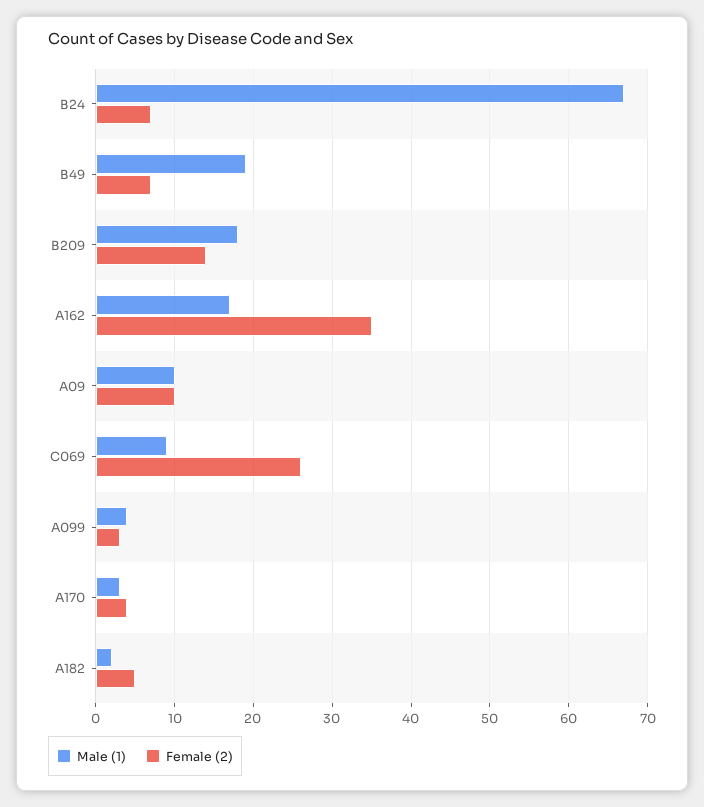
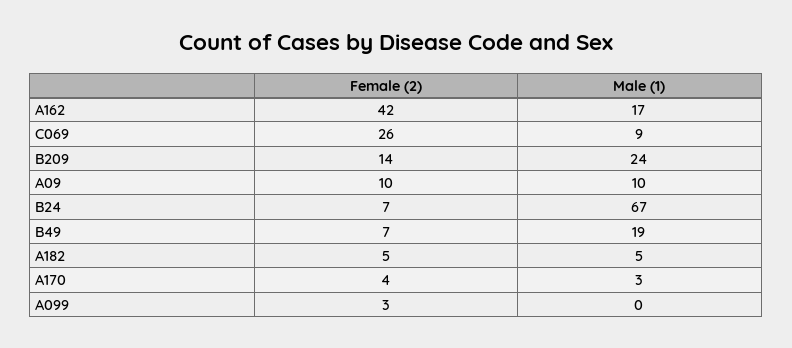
  {
    "Male (1)": {
      "B24": 67,
      "B49": 19,
-     "B209": 18,
+     "B209": 24,
      "A162": 17,
      "A09": 10,
      "C069": 9,
-     "A099": 4,
+     "A099": 0,
      "A170": 3,
-     "A182": 2
+     "A182": 5
    },
    "Female (2)": {
      "B24": 7,
      "B49": 7,
      "B209": 14,
-     "A162": 35,
+     "A162": 42,
      "A09": 10,
      "C069": 26,
      "A099": 3,
      "A170": 4,
      "A182": 5
    }
  }

